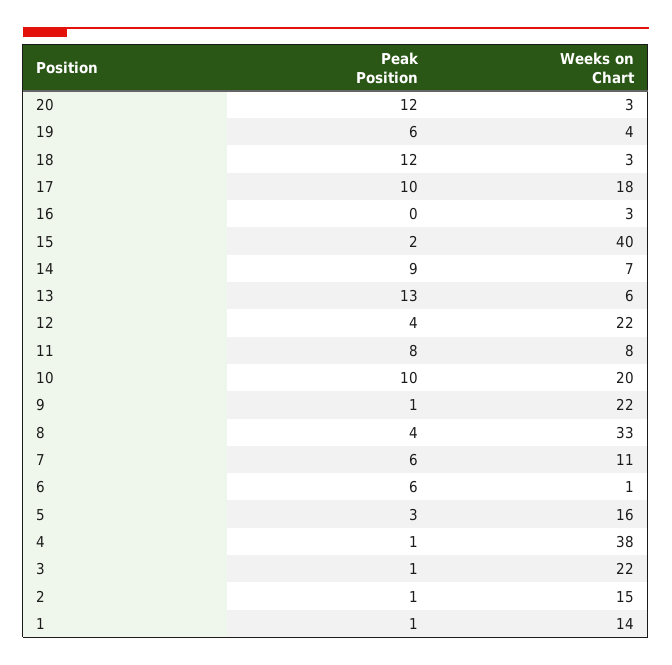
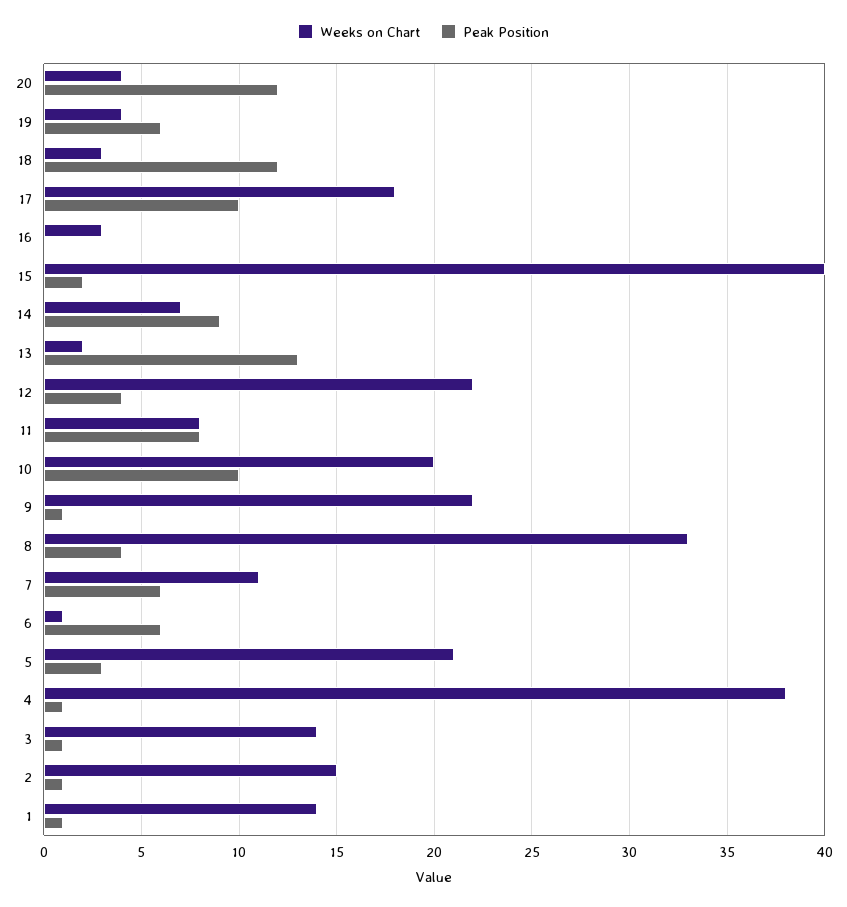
  {
    "Peak Position": {
      "20": 12,
      "19": 6,
      "18": 12,
      "17": 10,
      "16": 0,
      "15": 2,
      "14": 9,
      "13": 13,
      "12": 4,
      "11": 8,
      "10": 10,
      "9": 1,
      "8": 4,
      "7": 6,
      "6": 6,
      "5": 3,
      "4": 1,
      "3": 1,
      "2": 1,
      "1": 1
    },
    "Weeks on Chart": {
-     "20": 3,
+     "20": 4,
      "19": 4,
      "18": 3,
      "17": 18,
      "16": 3,
      "15": 40,
      "14": 7,
-     "13": 6,
+     "13": 2,
      "12": 22,
      "11": 8,
      "10": 20,
      "9": 22,
      "8": 33,
      "7": 11,
      "6": 1,
-     "5": 16,
+     "5": 21,
      "4": 38,
-     "3": 22,
+     "3": 14,
      "2": 15,
      "1": 14
    }
  }

